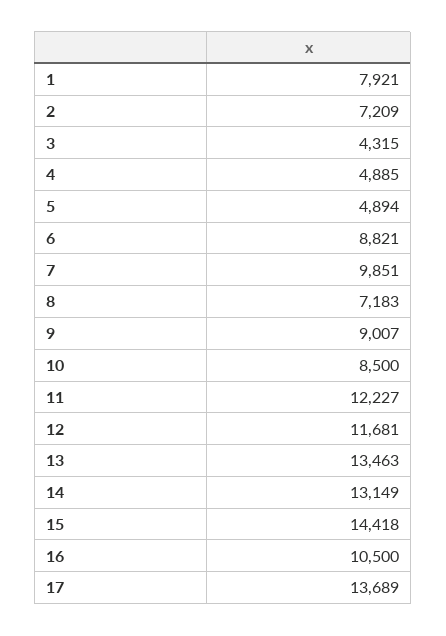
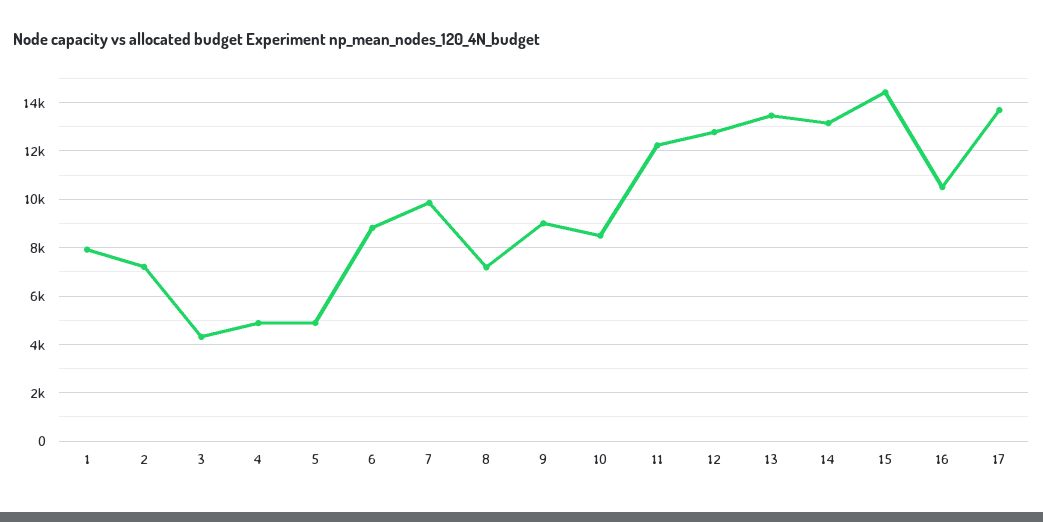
  {
    "1": 7921,
    "2": 7209,
    "3": 4315,
    "4": 4885,
    "5": 4894,
    "6": 8821,
    "7": 9851,
    "8": 7183,
    "9": 9007,
    "10": 8500,
    "11": 12227,
-   "12": 11681,
+   "12": 12750,
    "13": 13463,
    "14": 13149,
    "15": 14418,
    "16": 10500,
    "17": 13689
  }

